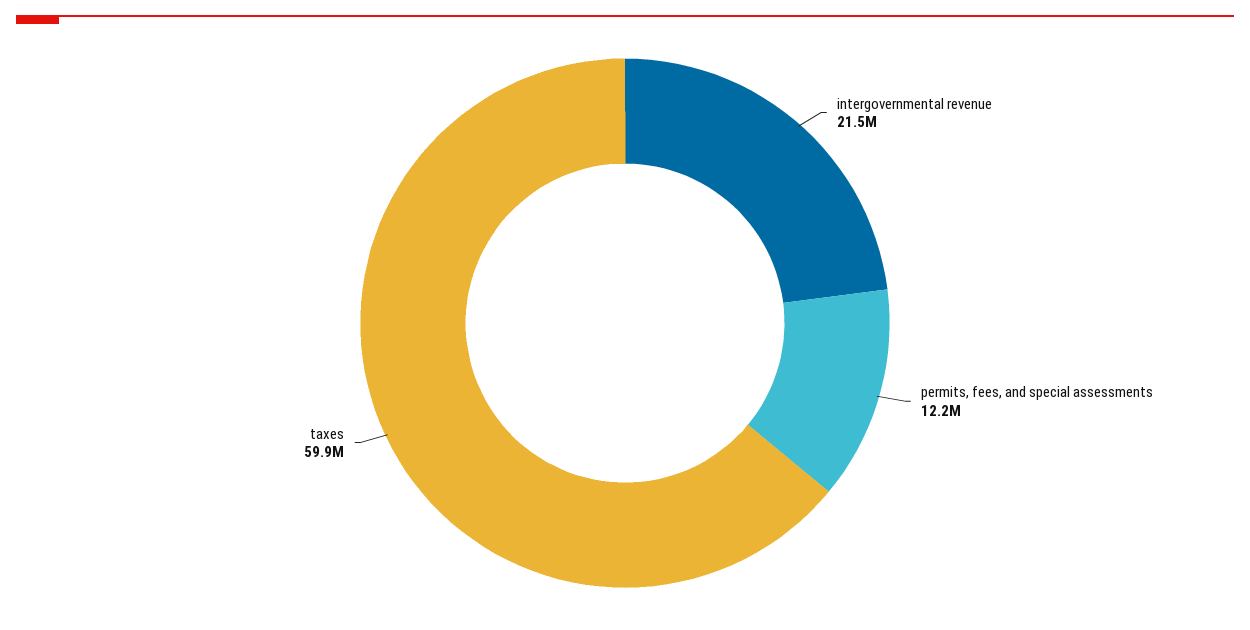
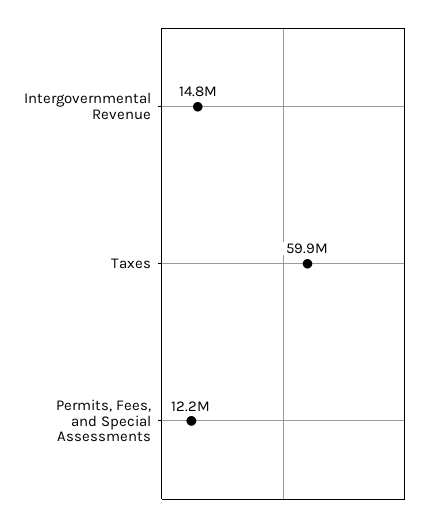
  {
-   "intergovernmental revenue": 21500000,
+   "intergovernmental revenue": 14800000,
    "permits, fees, and special assessments": 12200000,
    "taxes": 59900000
  }

